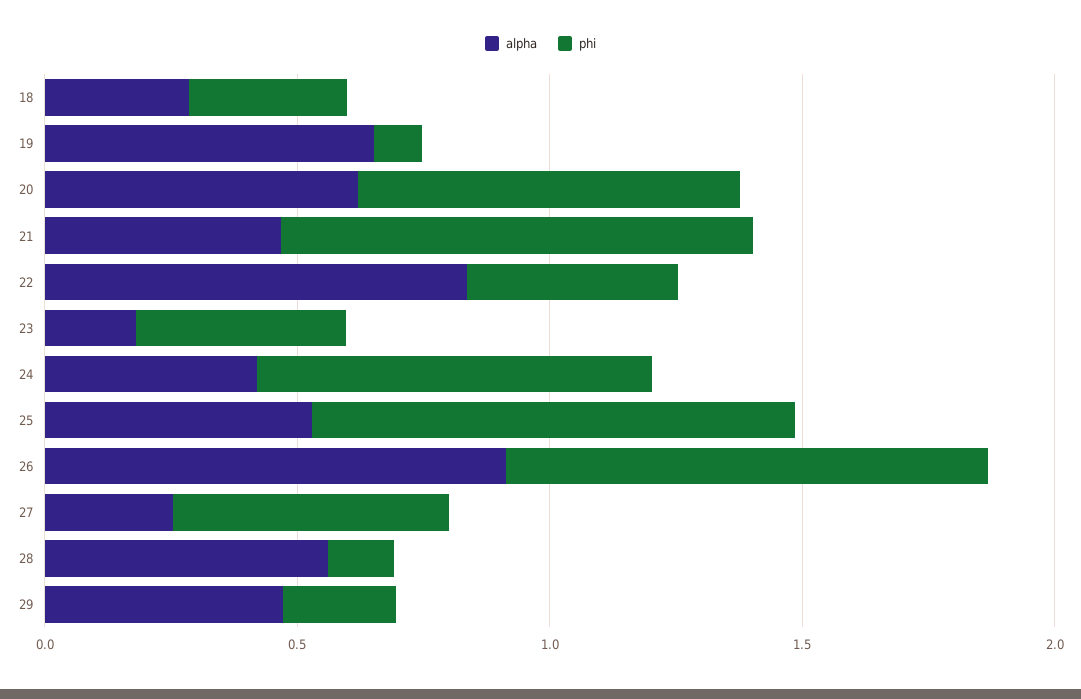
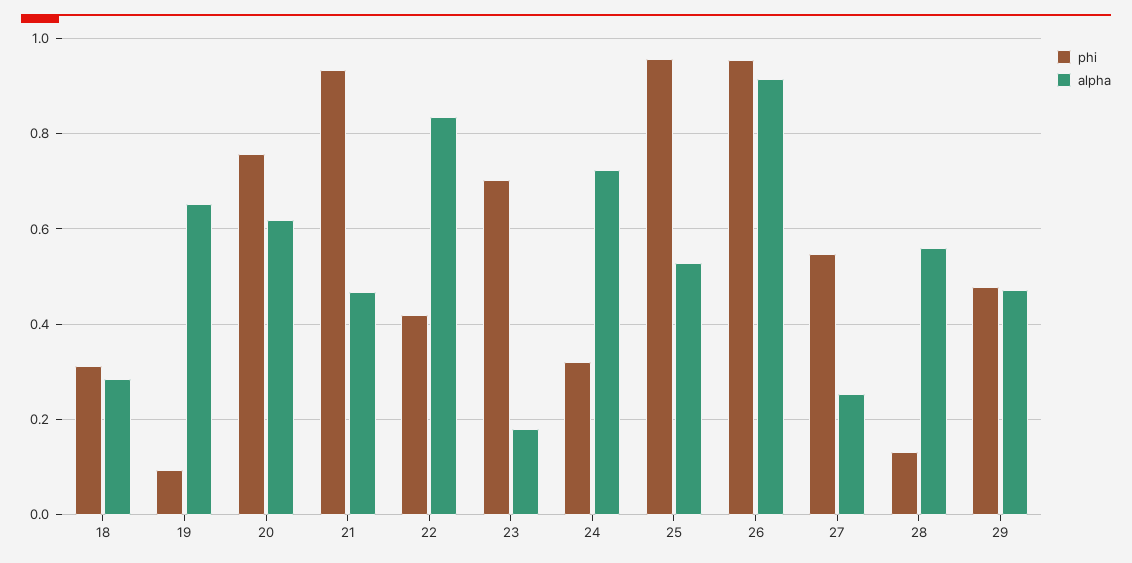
  {
    "alpha": {
      "18": 0.28,
      "19": 0.66,
      "20": 0.62,
      "21": 0.46,
      "22": 0.84,
      "23": 0.18,
-     "24": 0.4,
+     "24": 0.72,
      "25": 0.52,
      "26": 0.92,
      "27": 0.26,
      "28": 0.56,
      "29": 0.48
    },
    "phi": {
      "18": 0.32,
      "19": 0.1,
      "20": 0.76,
      "21": 0.94,
      "22": 0.42,
-     "23": 0.4,
+     "23": 0.7,
-     "24": 0.8,
+     "24": 0.32,
      "25": 0.96,
      "26": 0.96,
      "27": 0.54,
      "28": 0.14,
-     "29": 0.2
+     "29": 0.48
    }
  }

